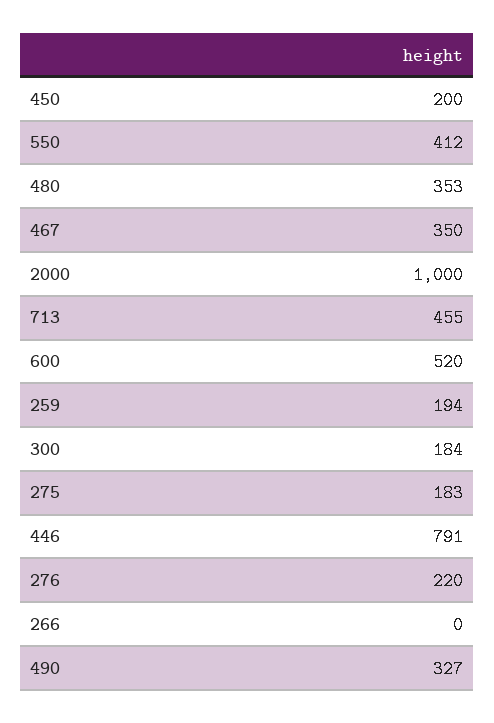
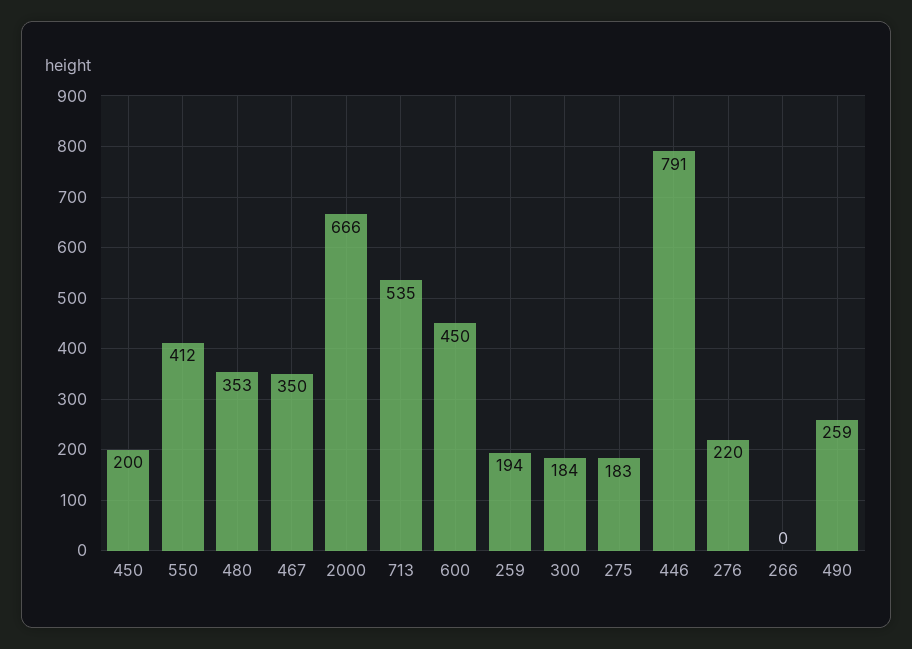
  {
    "450": 200,
    "550": 412,
    "480": 353,
    "467": 350,
-   "2000": 1000,
+   "2000": 666,
-   "713": 455,
+   "713": 535,
-   "600": 520,
+   "600": 450,
    "259": 194,
    "300": 184,
    "275": 183,
    "446": 791,
    "276": 220,
    "266": 0,
-   "490": 327
+   "490": 259
  }

